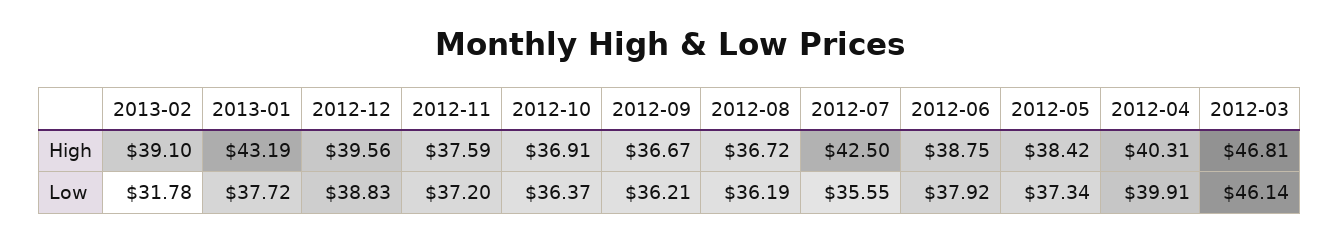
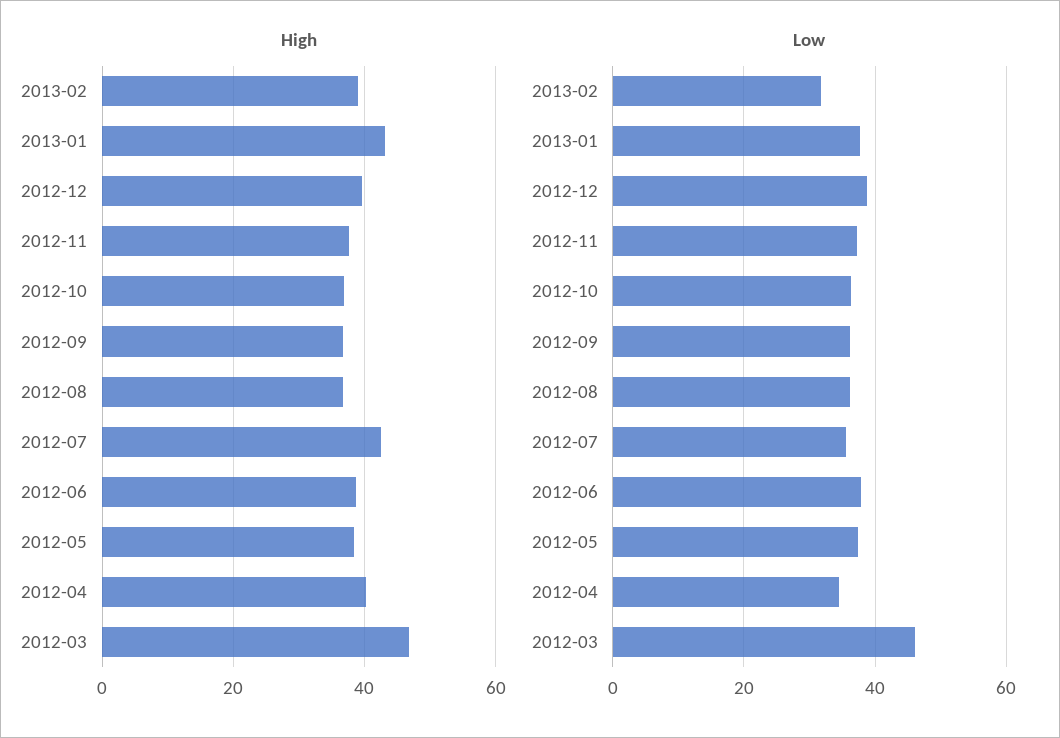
  {
    "High": {
      "2013-02": 39.1,
      "2013-01": 43.19,
      "2012-12": 39.56,
      "2012-11": 37.59,
      "2012-10": 36.91,
      "2012-09": 36.67,
      "2012-08": 36.72,
      "2012-07": 42.5,
      "2012-06": 38.75,
      "2012-05": 38.42,
      "2012-04": 40.31,
      "2012-03": 46.81
    },
    "Low": {
      "2013-02": 31.78,
      "2013-01": 37.72,
      "2012-12": 38.83,
      "2012-11": 37.2,
      "2012-10": 36.37,
      "2012-09": 36.21,
      "2012-08": 36.19,
      "2012-07": 35.55,
      "2012-06": 37.92,
      "2012-05": 37.34,
-     "2012-04": 39.91,
+     "2012-04": 34,
      "2012-03": 46.14
    }
  }

